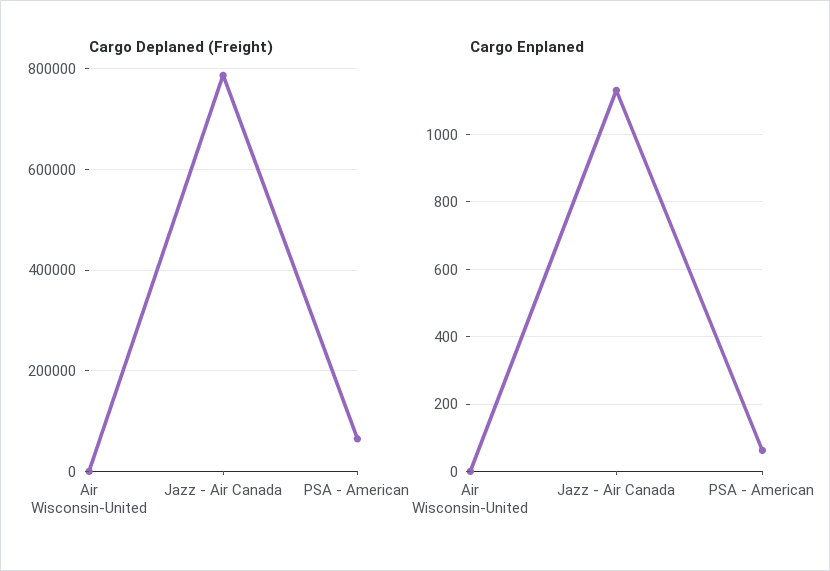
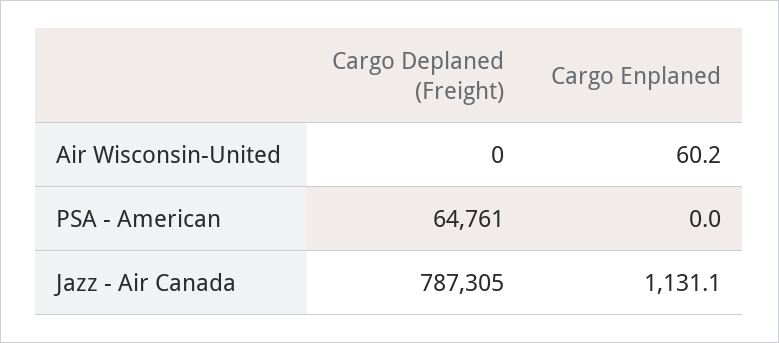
  {
    "Cargo Deplaned (Freight)": {
      "Air Wisconsin-United": 0,
      "Jazz - Air Canada": 787305,
      "PSA - American": 64761
    },
    "Cargo Enplaned": {
-     "Air Wisconsin-United": 0,
+     "Air Wisconsin-United": 60.2,
      "Jazz - Air Canada": 1131.1,
-     "PSA - American": 60
+     "PSA - American": 0
    }
  }

